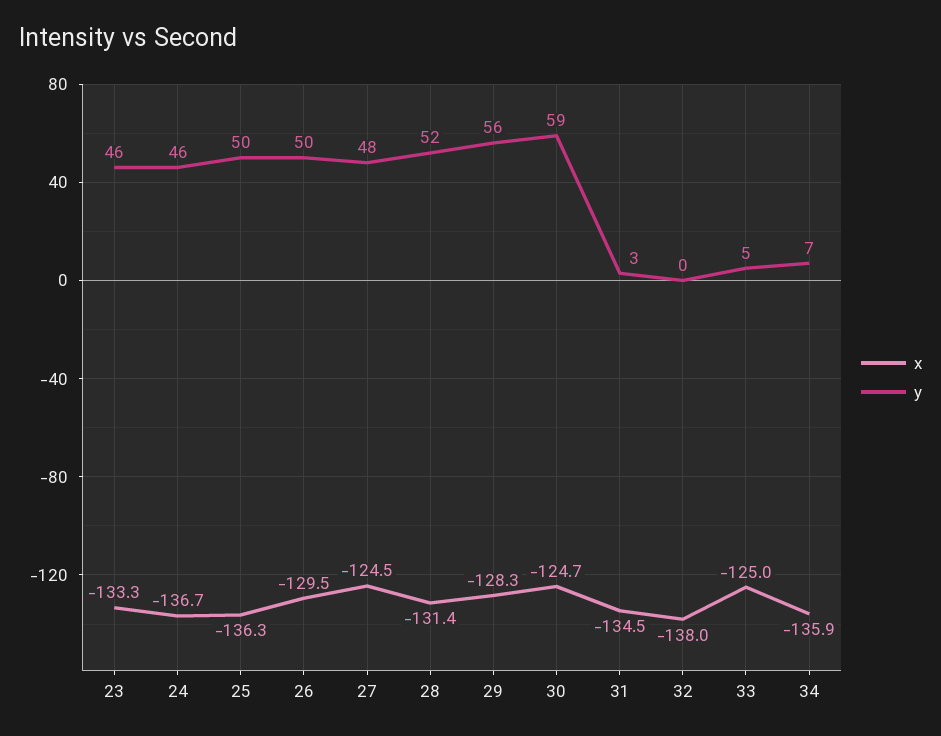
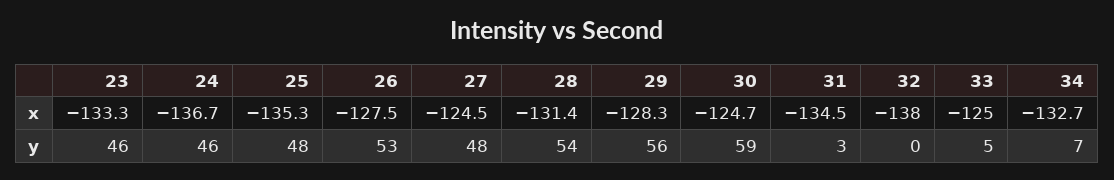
  {
    "x": {
      "23": -133.3,
      "24": -136.7,
-     "25": -136.3,
+     "25": -135.3,
-     "26": -129.5,
+     "26": -127.5,
      "27": -124.5,
      "28": -131.4,
      "29": -128.3,
      "30": -124.7,
      "31": -134.5,
      "32": -138,
      "33": -125,
-     "34": -135.9
+     "34": -132.7
    },
    "y": {
      "23": 46,
      "24": 46,
-     "25": 50,
+     "25": 48,
-     "26": 50,
+     "26": 53,
      "27": 48,
-     "28": 52,
+     "28": 54,
      "29": 56,
      "30": 59,
      "31": 3,
      "32": 0,
      "33": 5,
      "34": 7
    }
  }

